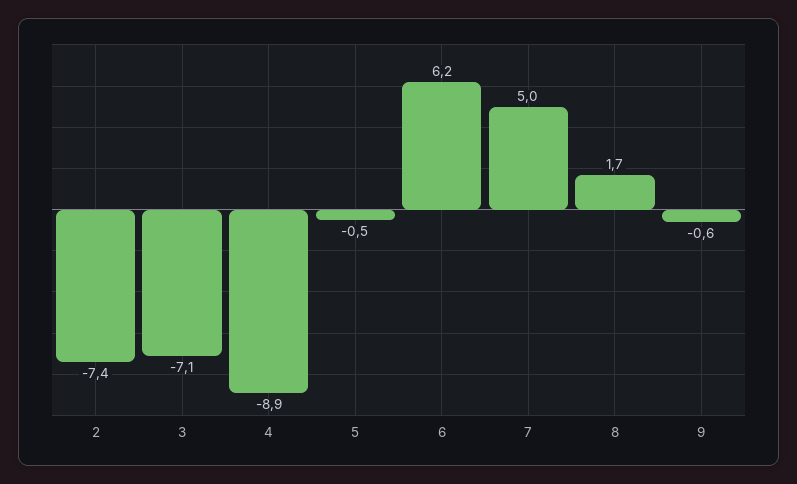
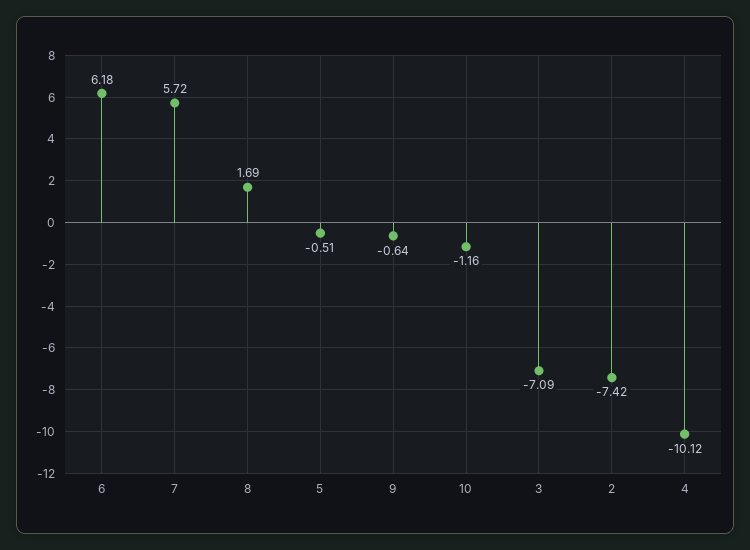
  {
    "2": -7.42,
    "3": -7.09,
-   "4": -8.9,
+   "4": -10.12,
    "5": -0.51,
    "6": 6.18,
-   "7": 5,
+   "7": 5.72,
    "8": 1.69,
-   "9": -0.64
+   "9": -0.64,
+   "10": -1.16
  }

